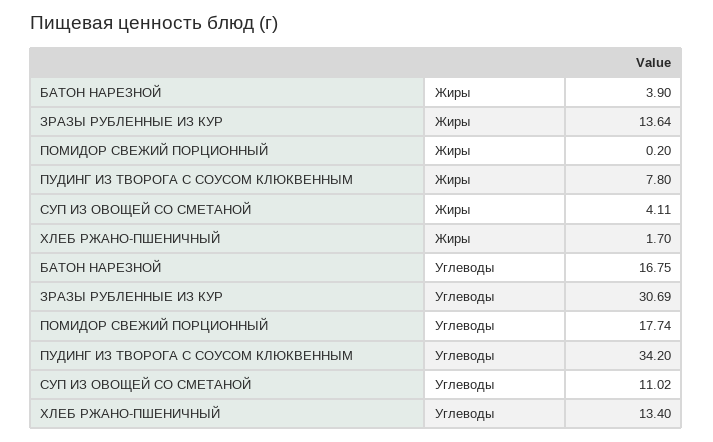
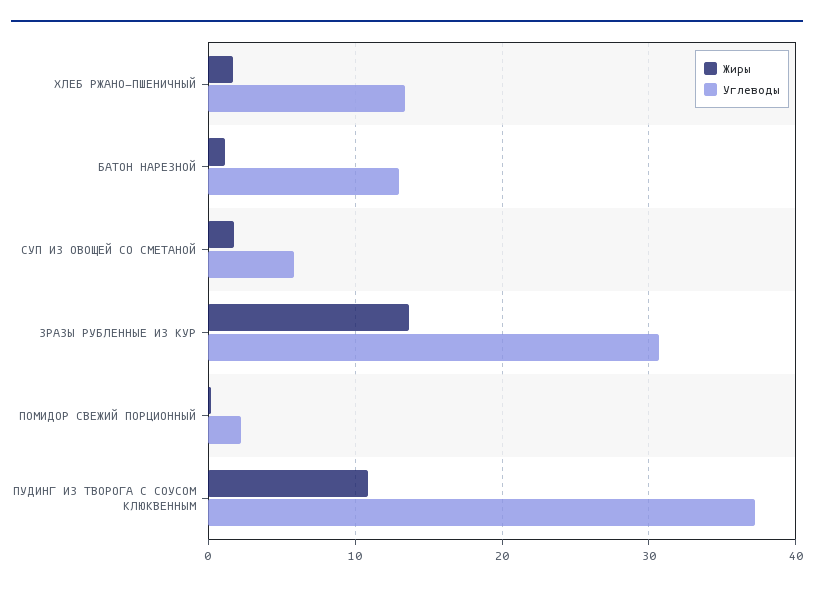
  {
    "Жиры": {
-     "БАТОН НАРЕЗНОЙ": 3.9,
+     "БАТОН НАРЕЗНОЙ": 1,
      "ЗРАЗЫ РУБЛЕННЫЕ ИЗ КУР": 13.64,
      "ПОМИДОР СВЕЖИЙ ПОРЦИОННЫЙ": 0.2,
-     "ПУДИНГ ИЗ ТВОРОГА С СОУСОМ КЛЮКВЕННЫМ": 7.8,
+     "ПУДИНГ ИЗ ТВОРОГА С СОУСОМ КЛЮКВЕННЫМ": 11,
-     "СУП ИЗ ОВОЩЕЙ СО СМЕТАНОЙ": 4.11,
+     "СУП ИЗ ОВОЩЕЙ СО СМЕТАНОЙ": 2,
      "ХЛЕБ РЖАНО-ПШЕНИЧНЫЙ": 1.7
    },
    "Углеводы": {
-     "БАТОН НАРЕЗНОЙ": 16.75,
+     "БАТОН НАРЕЗНОЙ": 13,
      "ЗРАЗЫ РУБЛЕННЫЕ ИЗ КУР": 30.69,
-     "ПОМИДОР СВЕЖИЙ ПОРЦИОННЫЙ": 17.74,
+     "ПОМИДОР СВЕЖИЙ ПОРЦИОННЫЙ": 2,
-     "ПУДИНГ ИЗ ТВОРОГА С СОУСОМ КЛЮКВЕННЫМ": 34.2,
+     "ПУДИНГ ИЗ ТВОРОГА С СОУСОМ КЛЮКВЕННЫМ": 37,
-     "СУП ИЗ ОВОЩЕЙ СО СМЕТАНОЙ": 11.02,
+     "СУП ИЗ ОВОЩЕЙ СО СМЕТАНОЙ": 6,
      "ХЛЕБ РЖАНО-ПШЕНИЧНЫЙ": 13.4
    }
  }

